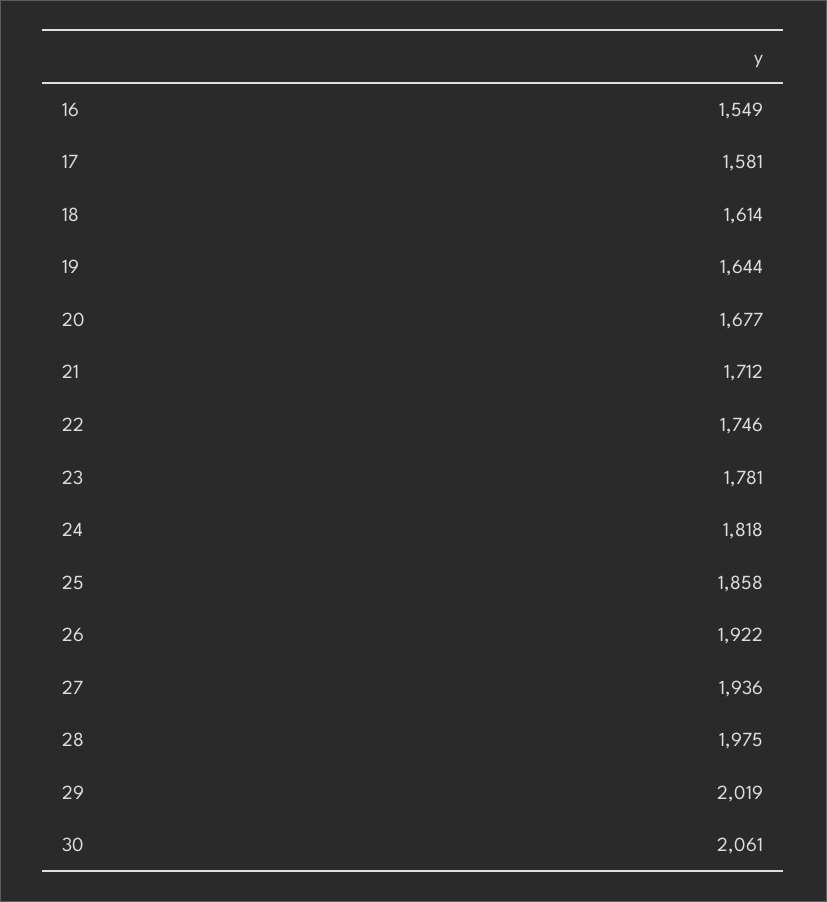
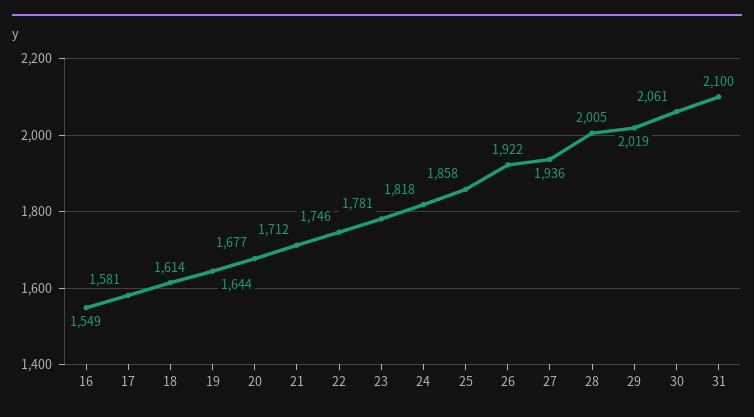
  {
    "16": 1549,
    "17": 1581,
    "18": 1614,
    "19": 1644,
    "20": 1677,
    "21": 1712,
    "22": 1746,
    "23": 1781,
    "24": 1818,
    "25": 1858,
    "26": 1922,
    "27": 1936,
-   "28": 1975,
+   "28": 2005,
    "29": 2019,
-   "30": 2061
+   "30": 2061,
+   "31": 2100
  }

